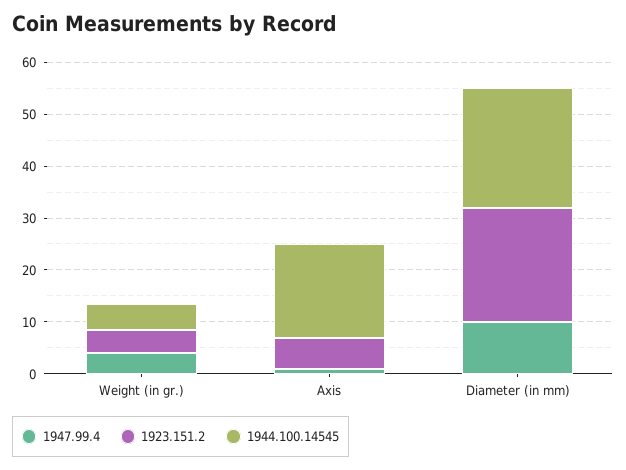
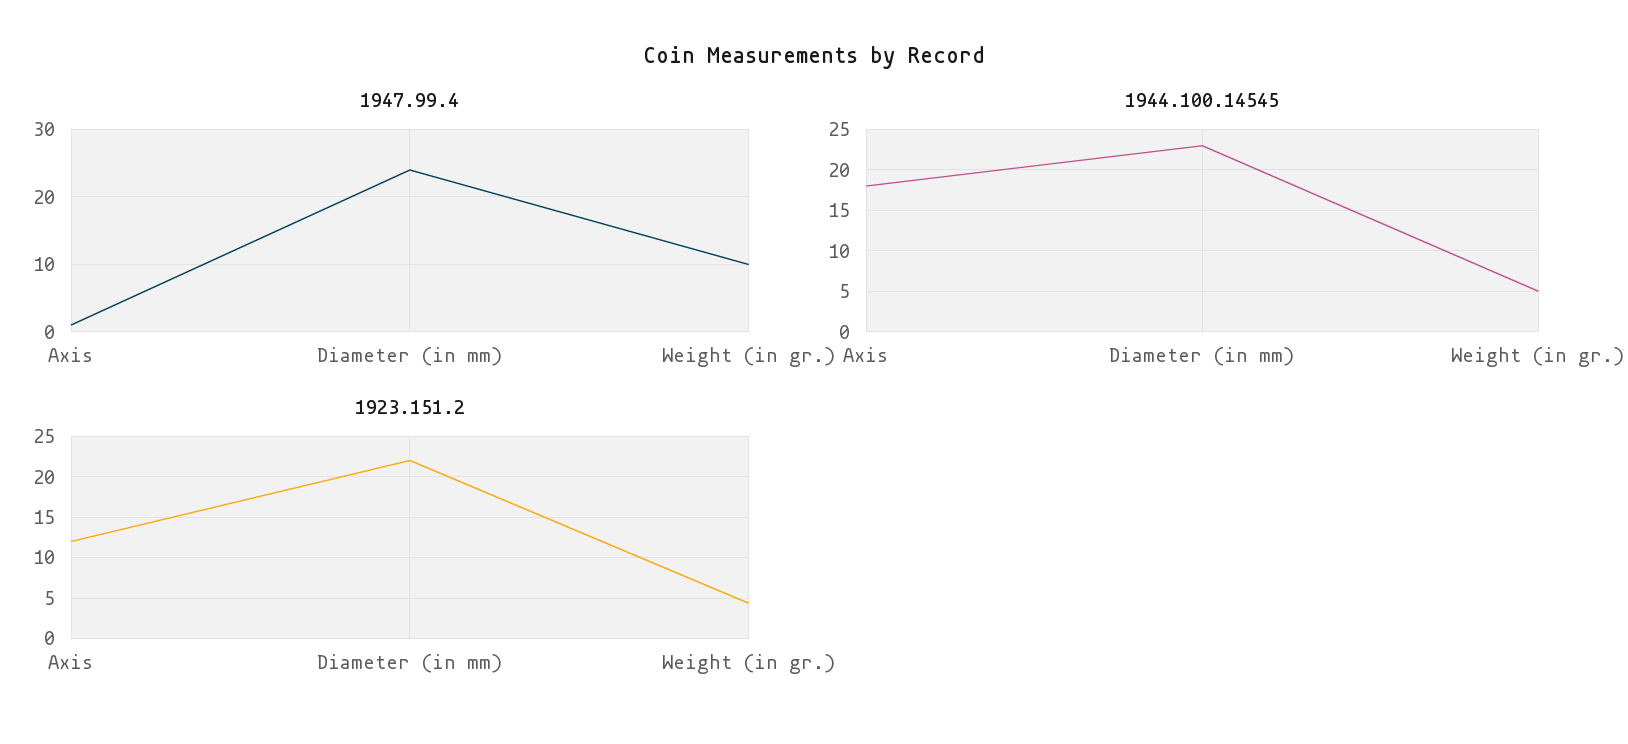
  {
    "1947.99.4": {
-     "Weight (in gr.)": 4,
+     "Weight (in gr.)": 10,
      "Axis": 1,
-     "Diameter (in mm)": 10
+     "Diameter (in mm)": 24
    },
    "1923.151.2": {
      "Weight (in gr.)": 4,
-     "Axis": 6,
+     "Axis": 12,
      "Diameter (in mm)": 22
    },
    "1944.100.14545": {
      "Weight (in gr.)": 5,
      "Axis": 18,
      "Diameter (in mm)": 23
    }
  }

